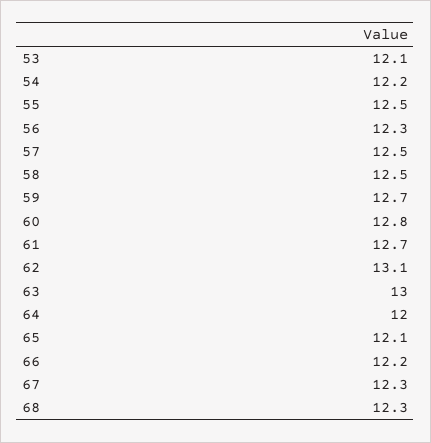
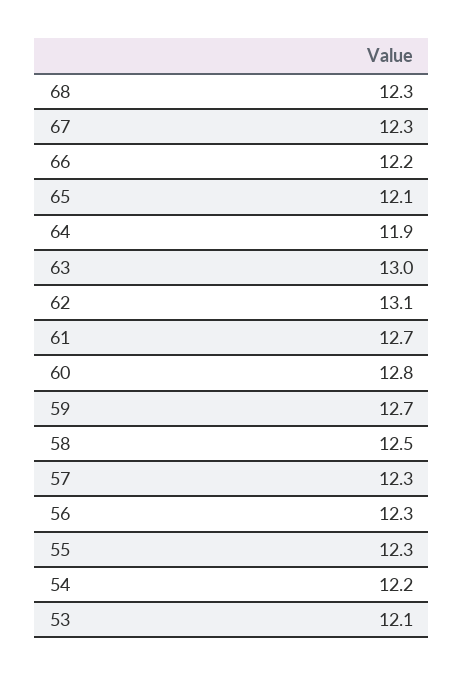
  {
    "53": 12.1,
    "54": 12.2,
-   "55": 12.5,
+   "55": 12.3,
    "56": 12.3,
-   "57": 12.5,
+   "57": 12.3,
    "58": 12.5,
    "59": 12.7,
    "60": 12.8,
    "61": 12.7,
    "62": 13.1,
    "63": 13,
-   "64": 12,
+   "64": 11.9,
    "65": 12.1,
    "66": 12.2,
    "67": 12.3,
    "68": 12.3
  }

